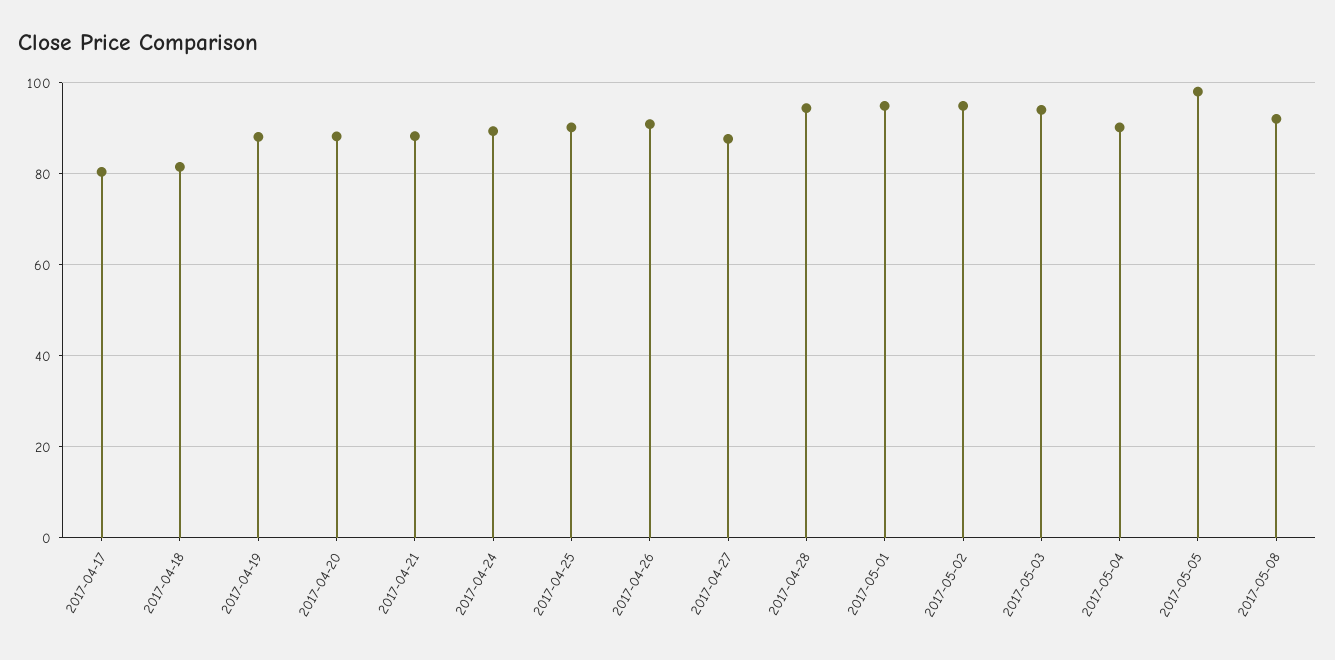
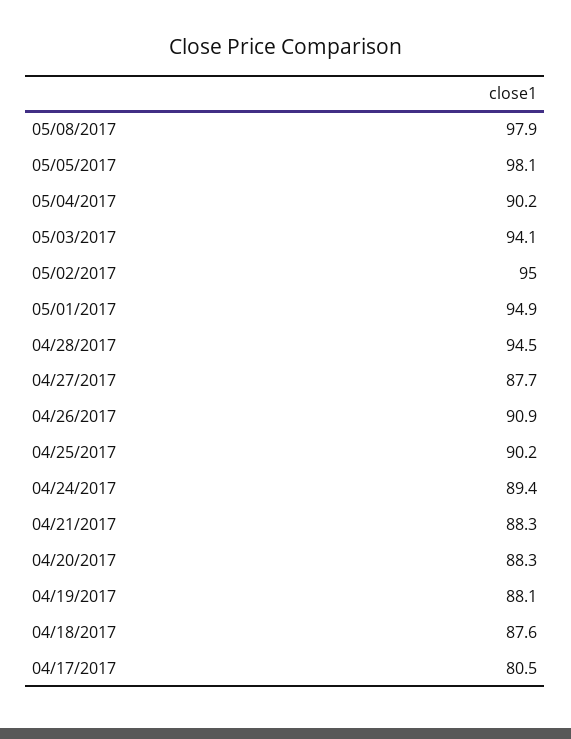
  {
    "2017-04-17": 80.5,
-   "2017-04-18": 82,
+   "2017-04-18": 87.6,
    "2017-04-19": 88.1,
    "2017-04-20": 88.3,
    "2017-04-21": 88.3,
    "2017-04-24": 89.4,
    "2017-04-25": 90.2,
    "2017-04-26": 90.9,
    "2017-04-27": 87.7,
    "2017-04-28": 94.5,
    "2017-05-01": 94.9,
    "2017-05-02": 95,
    "2017-05-03": 94.1,
    "2017-05-04": 90.2,
    "2017-05-05": 98.1,
-   "2017-05-08": 92
+   "2017-05-08": 97.9
  }

